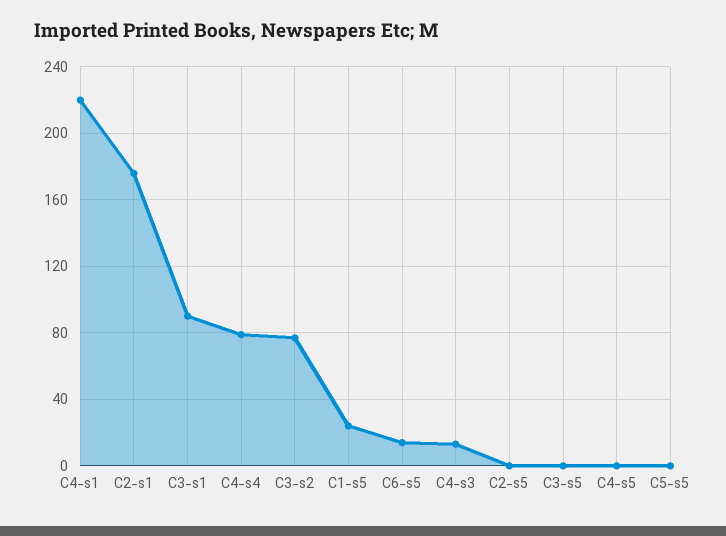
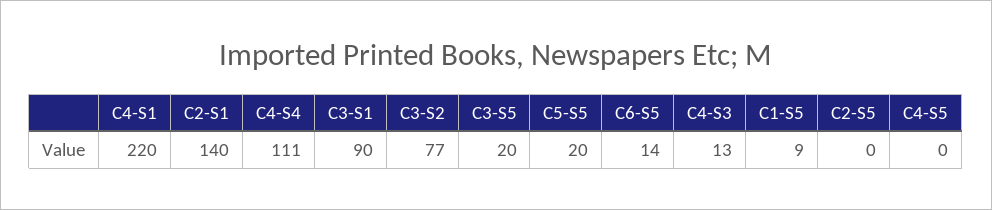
  {
    "C4-s1": 220,
-   "C2-s1": 175,
+   "C2-s1": 140,
    "C3-s1": 90,
-   "C4-s4": 80,
+   "C4-s4": 111,
    "C3-s2": 77,
-   "C1-s5": 25,
+   "C1-s5": 9,
    "C6-s5": 14,
    "C4-s3": 13,
    "C2-s5": 0,
-   "C3-s5": 0,
+   "C3-s5": 20,
    "C4-s5": 0,
-   "C5-s5": 0
+   "C5-s5": 20
  }

